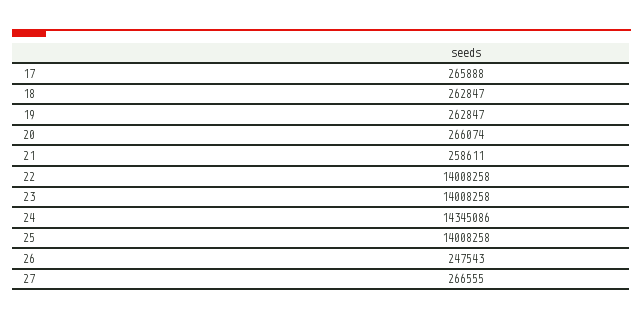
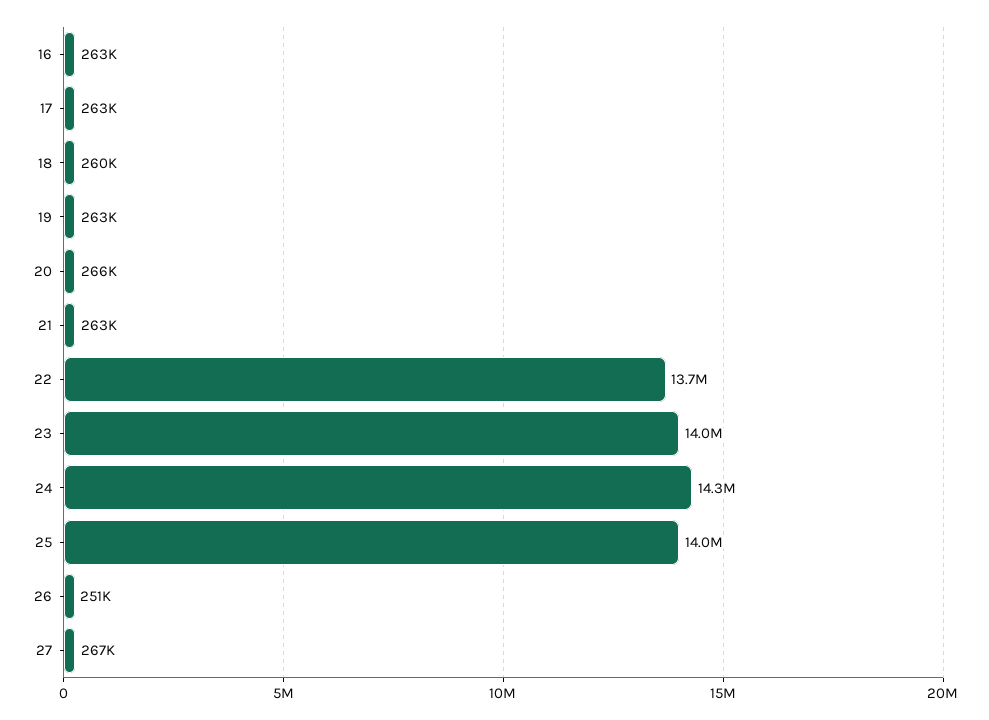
  {
-   "17": 265888,
+   "17": 263000,
-   "18": 262847,
+   "18": 260000,
    "19": 262847,
    "20": 266074,
-   "21": 258611,
+   "21": 263000,
-   "22": 14008258,
+   "22": 13700000,
    "23": 14008258,
    "24": 14345086,
    "25": 14008258,
-   "26": 247543,
+   "26": 251000,
-   "27": 266555
+   "27": 266555,
+   "16": 263000
  }

